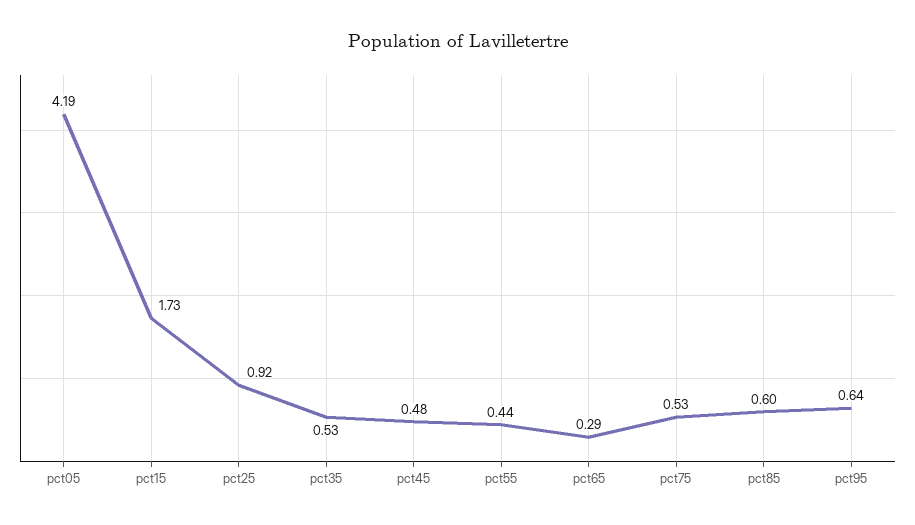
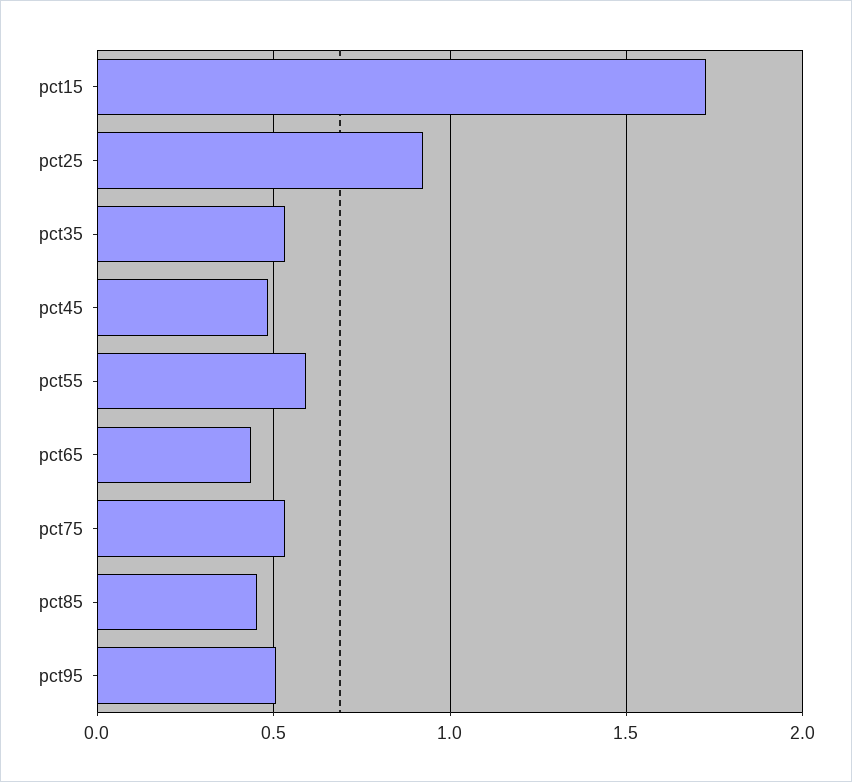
  {
-   "pct05": 4.19,
    "pct15": 1.73,
    "pct25": 0.92,
    "pct35": 0.53,
    "pct45": 0.48,
-   "pct55": 0.44,
+   "pct55": 0.6,
-   "pct65": 0.29,
+   "pct65": 0.45,
    "pct75": 0.53,
-   "pct85": 0.6,
+   "pct85": 0.45,
-   "pct95": 0.64
+   "pct95": 0.5
  }

